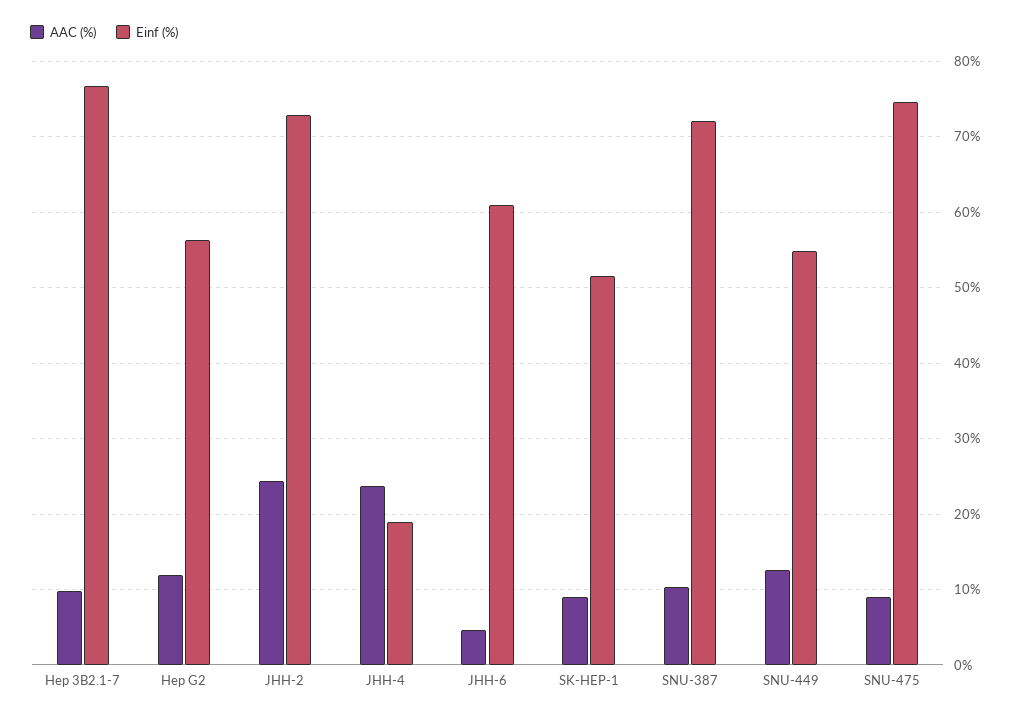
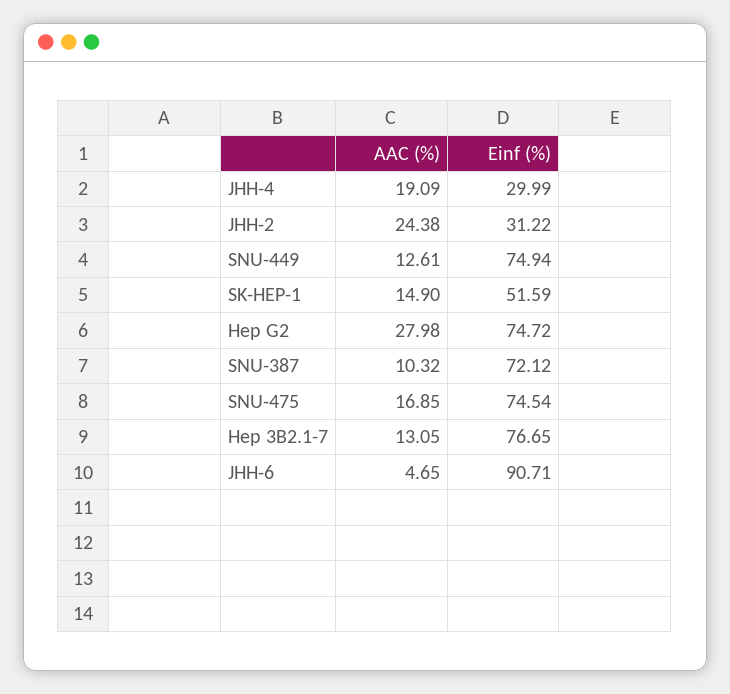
  {
    "AAC (%)": {
-     "Hep 3B2.1-7": 10,
+     "Hep 3B2.1-7": 13.05,
-     "Hep G2": 12,
+     "Hep G2": 27.98,
      "JHH-2": 24.38,
-     "JHH-4": 24,
+     "JHH-4": 19.09,
      "JHH-6": 4.65,
-     "SK-HEP-1": 9,
+     "SK-HEP-1": 14.9,
      "SNU-387": 10.32,
      "SNU-449": 12.61,
-     "SNU-475": 9
+     "SNU-475": 16.85
    },
    "Einf (%)": {
      "Hep 3B2.1-7": 76.65,
-     "Hep G2": 56,
+     "Hep G2": 74.72,
-     "JHH-2": 73,
+     "JHH-2": 31.22,
-     "JHH-4": 19,
+     "JHH-4": 29.99,
-     "JHH-6": 61,
+     "JHH-6": 90.71,
      "SK-HEP-1": 51.59,
      "SNU-387": 72.12,
-     "SNU-449": 55,
+     "SNU-449": 74.94,
      "SNU-475": 74.54
    }
  }

